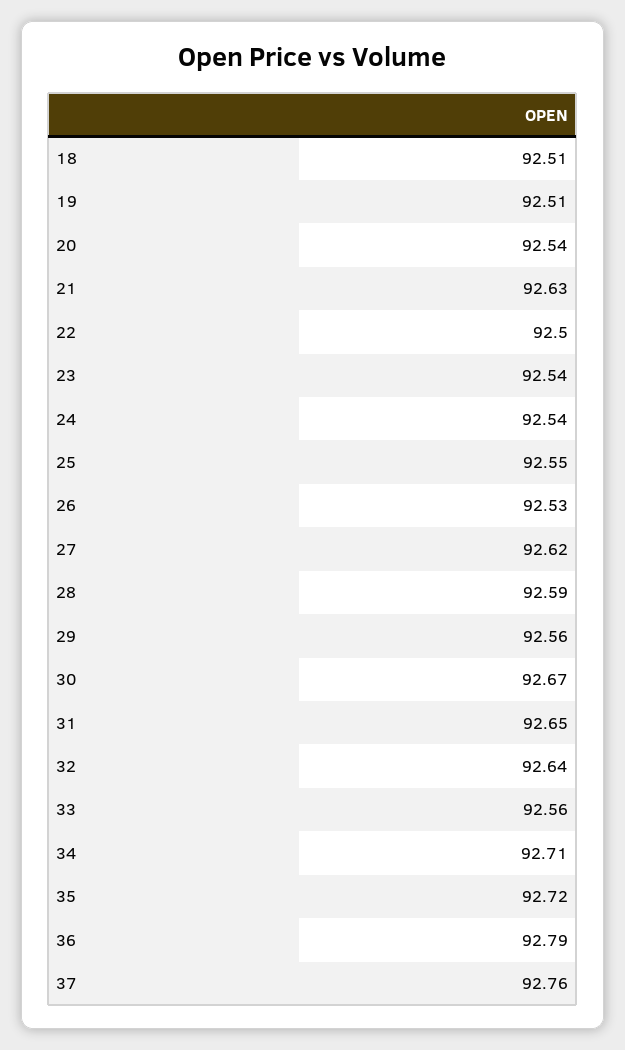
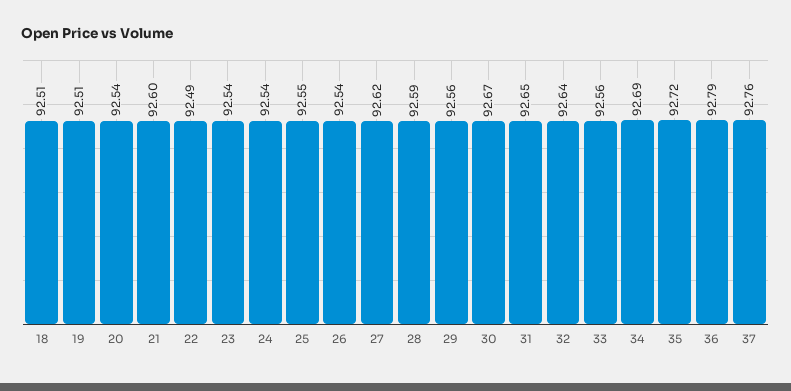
  {
    "18": 92.51,
    "19": 92.51,
    "20": 92.54,
-   "21": 92.63,
+   "21": 92.6,
-   "22": 92.5,
+   "22": 92.49,
    "23": 92.54,
    "24": 92.54,
    "25": 92.55,
-   "26": 92.53,
+   "26": 92.54,
    "27": 92.62,
    "28": 92.59,
    "29": 92.56,
    "30": 92.67,
    "31": 92.65,
    "32": 92.64,
    "33": 92.56,
-   "34": 92.71,
+   "34": 92.69,
    "35": 92.72,
    "36": 92.79,
    "37": 92.76
  }

